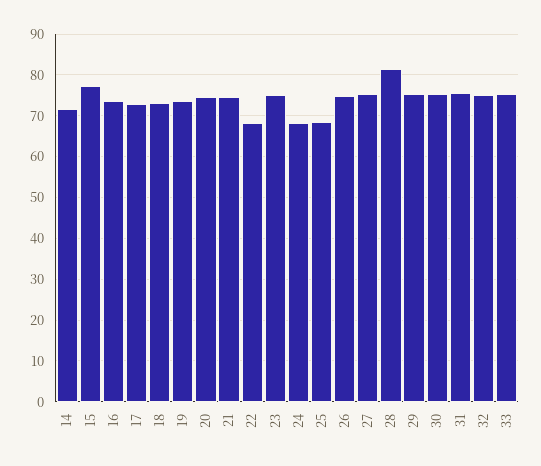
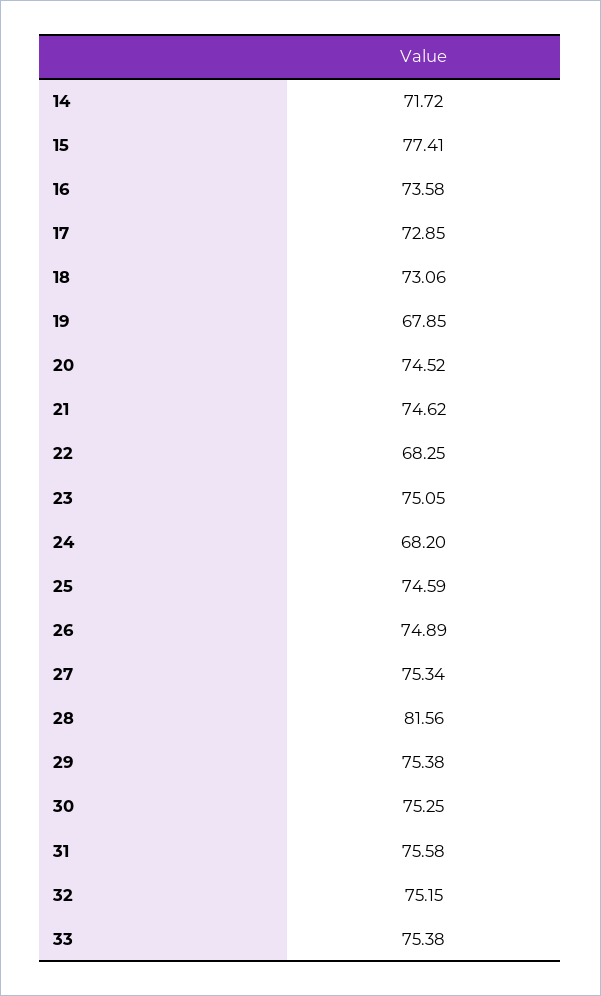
  {
    "14": 71.72,
    "15": 77.41,
    "16": 73.58,
    "17": 72.85,
    "18": 73.06,
-   "19": 74,
+   "19": 67.85,
    "20": 74.52,
    "21": 74.62,
    "22": 68.25,
    "23": 75.05,
    "24": 68.2,
-   "25": 68,
+   "25": 74.59,
    "26": 74.89,
    "27": 75.34,
    "28": 81.56,
    "29": 75.38,
    "30": 75.25,
    "31": 75.58,
    "32": 75.15,
    "33": 75.38
  }

